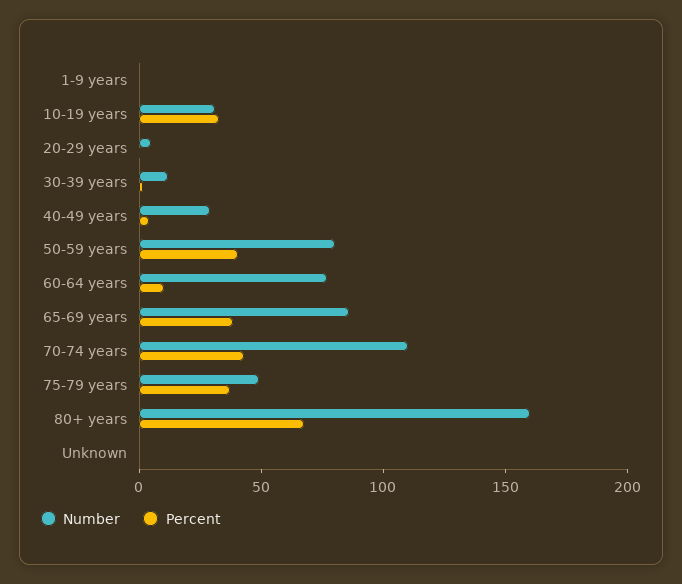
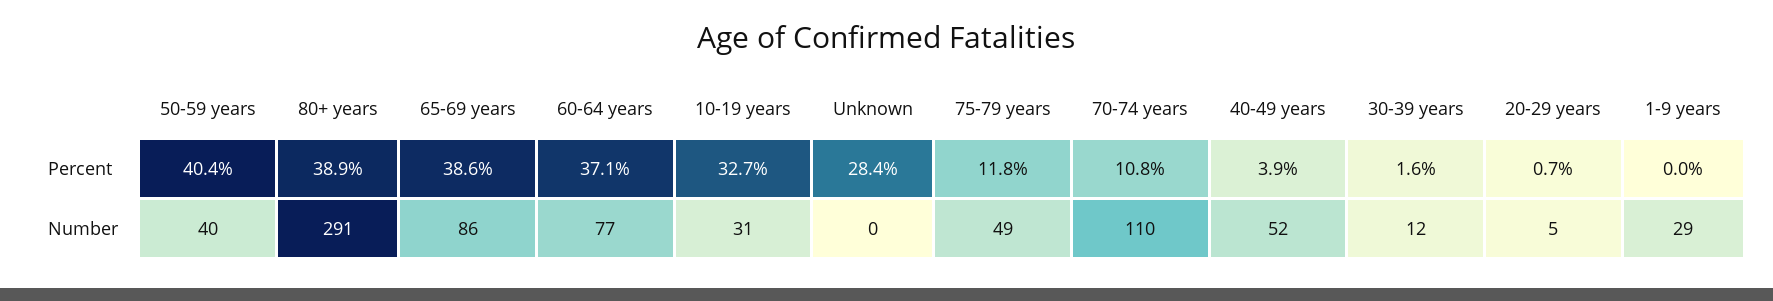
  {
    "Number": {
-     "1-9 years": 0,
+     "1-9 years": 29,
      "10-19 years": 31,
      "20-29 years": 5,
      "30-39 years": 12,
-     "40-49 years": 30,
+     "40-49 years": 52,
-     "50-59 years": 80,
+     "50-59 years": 40,
      "60-64 years": 77,
      "65-69 years": 86,
      "70-74 years": 110,
      "75-79 years": 49,
-     "80+ years": 160,
+     "80+ years": 291,
      "Unknown": 0
    },
    "Percent": {
      "1-9 years": 0,
      "10-19 years": 32.7,
      "20-29 years": 0.7,
      "30-39 years": 1.6,
      "40-49 years": 3.9,
      "50-59 years": 40.4,
-     "60-64 years": 10,
+     "60-64 years": 37.1,
      "65-69 years": 38.6,
-     "70-74 years": 40,
+     "70-74 years": 10.8,
-     "75-79 years": 40,
+     "75-79 years": 11.8,
-     "80+ years": 70,
+     "80+ years": 38.9,
-     "Unknown": 0
+     "Unknown": 28.4
    }
  }

